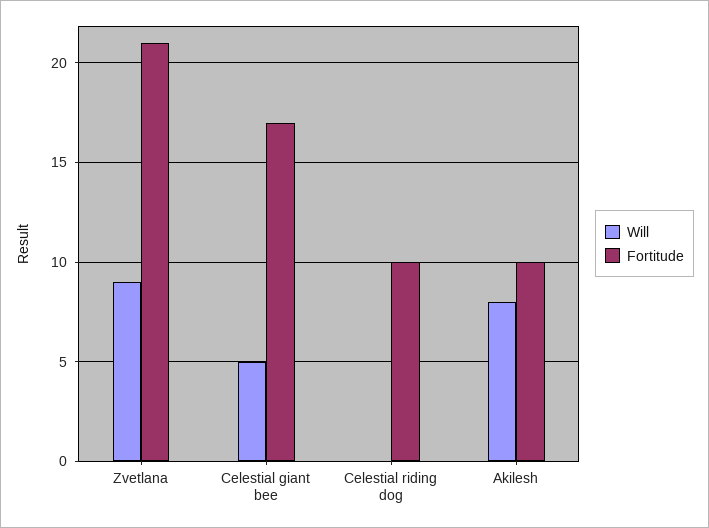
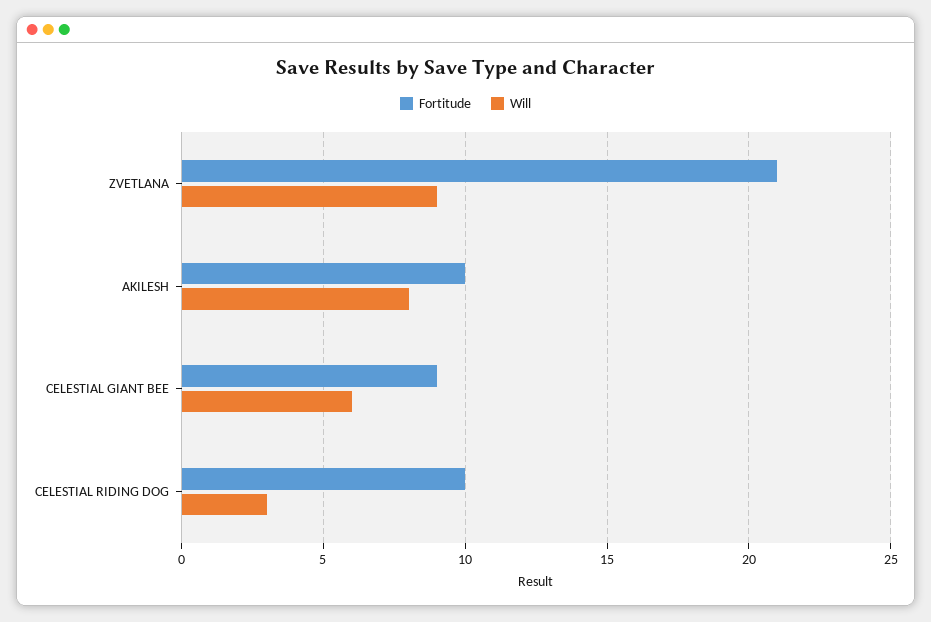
  {
    "Will": {
      "Zvetlana": 9,
-     "Celestial giant bee": 5,
+     "Celestial giant bee": 6,
-     "Celestial riding dog": 0,
+     "Celestial riding dog": 3,
      "Akilesh": 8
    },
    "Fortitude": {
      "Zvetlana": 21,
-     "Celestial giant bee": 17,
+     "Celestial giant bee": 9,
      "Celestial riding dog": 10,
      "Akilesh": 10
    }
  }

